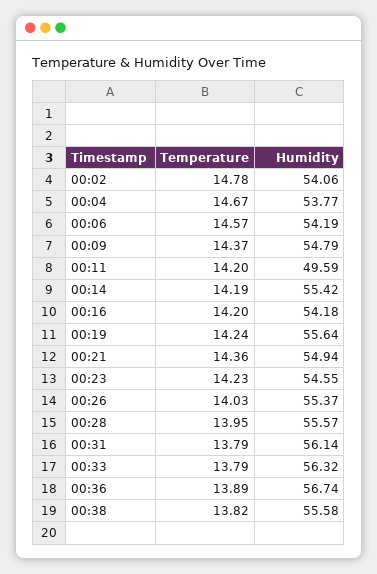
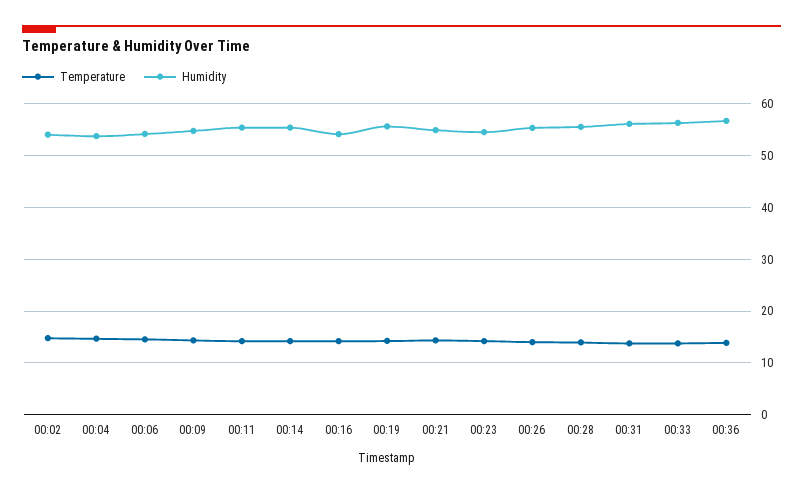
  {
    "Temperature": {
      "00:02": 14.78,
      "00:04": 14.67,
      "00:06": 14.57,
      "00:09": 14.37,
      "00:11": 14.2,
      "00:14": 14.19,
      "00:16": 14.2,
      "00:19": 14.24,
      "00:21": 14.36,
      "00:23": 14.23,
      "00:26": 14.03,
      "00:28": 13.95,
      "00:31": 13.79,
      "00:33": 13.79,
-     "00:36": 13.89,
+     "00:36": 13.89
-     "00:38": 13.82
    },
    "Humidity": {
      "00:02": 54.06,
      "00:04": 53.77,
      "00:06": 54.19,
      "00:09": 54.79,
-     "00:11": 49.59,
+     "00:11": 56,
      "00:14": 55.42,
      "00:16": 54.18,
      "00:19": 55.64,
      "00:21": 54.94,
      "00:23": 54.55,
      "00:26": 55.37,
      "00:28": 55.57,
      "00:31": 56.14,
      "00:33": 56.32,
-     "00:36": 56.74,
+     "00:36": 56.74
-     "00:38": 55.58
    }
  }

